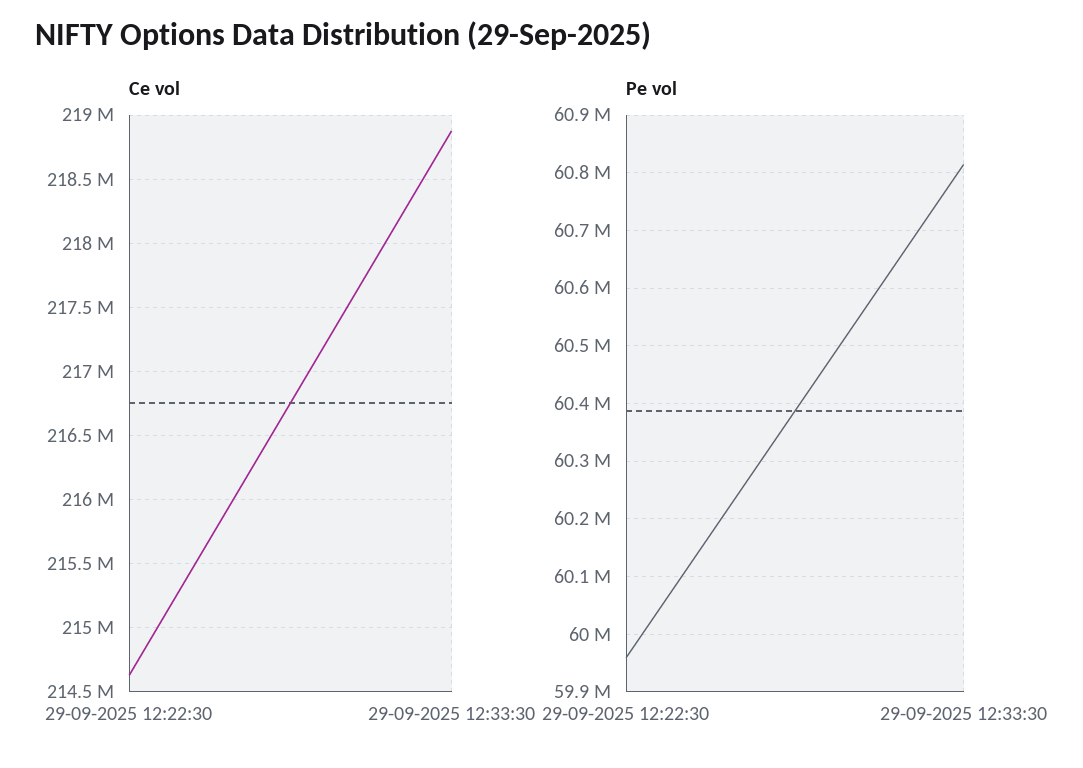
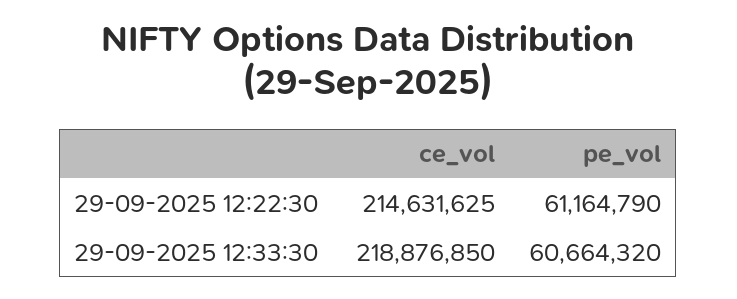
  {
    "Ce vol": {
      "29-09-2025 12:22:30": 214631625,
      "29-09-2025 12:33:30": 218876850
    },
    "Pe vol": {
-     "29-09-2025 12:22:30": 59960000,
+     "29-09-2025 12:22:30": 61164790,
-     "29-09-2025 12:33:30": 60820000
+     "29-09-2025 12:33:30": 60664320
    }
  }

